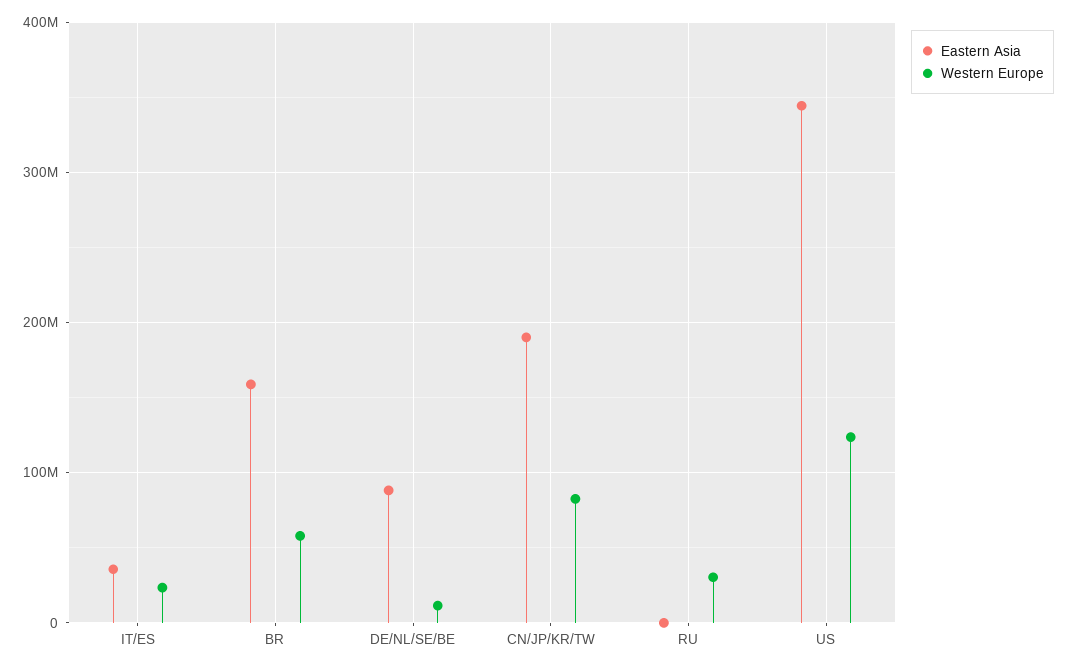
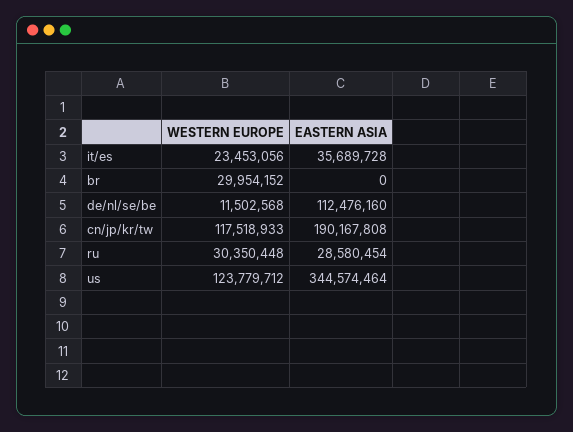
  {
    "Eastern Asia": {
      "IT/ES": 35689728,
-     "BR": 160000000,
+     "BR": 0,
-     "DE/NL/SE/BE": 90000000,
+     "DE/NL/SE/BE": 112476160,
      "CN/JP/KR/TW": 190167808,
-     "RU": 0,
+     "RU": 28580454,
      "US": 344574464
    },
    "Western Europe": {
      "IT/ES": 23453056,
-     "BR": 60000000,
+     "BR": 29954152,
      "DE/NL/SE/BE": 11502568,
-     "CN/JP/KR/TW": 80000000,
+     "CN/JP/KR/TW": 117518933,
      "RU": 30350448,
      "US": 123779712
    }
  }

